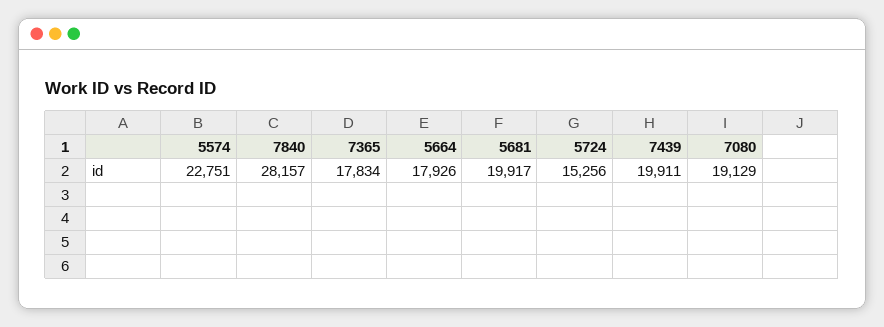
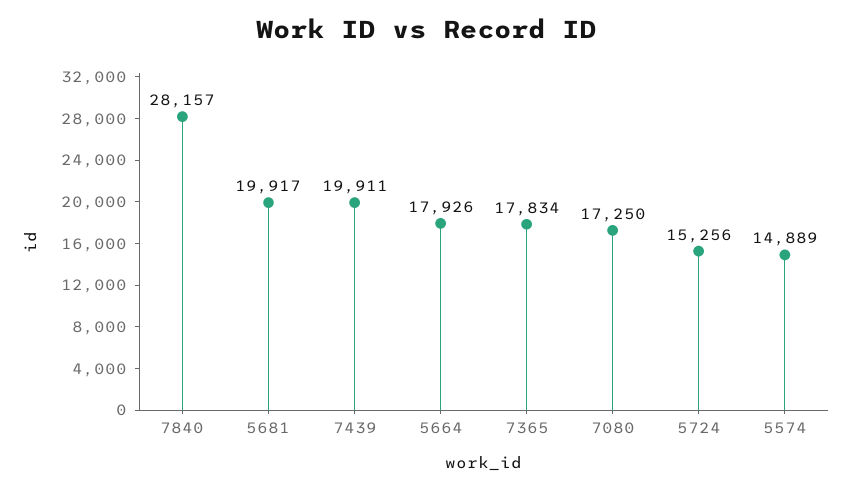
  {
-   "5574": 22751,
+   "5574": 14889,
    "7840": 28157,
    "7365": 17834,
    "5664": 17926,
    "5681": 19917,
    "5724": 15256,
    "7439": 19911,
-   "7080": 19129
+   "7080": 17250
  }

